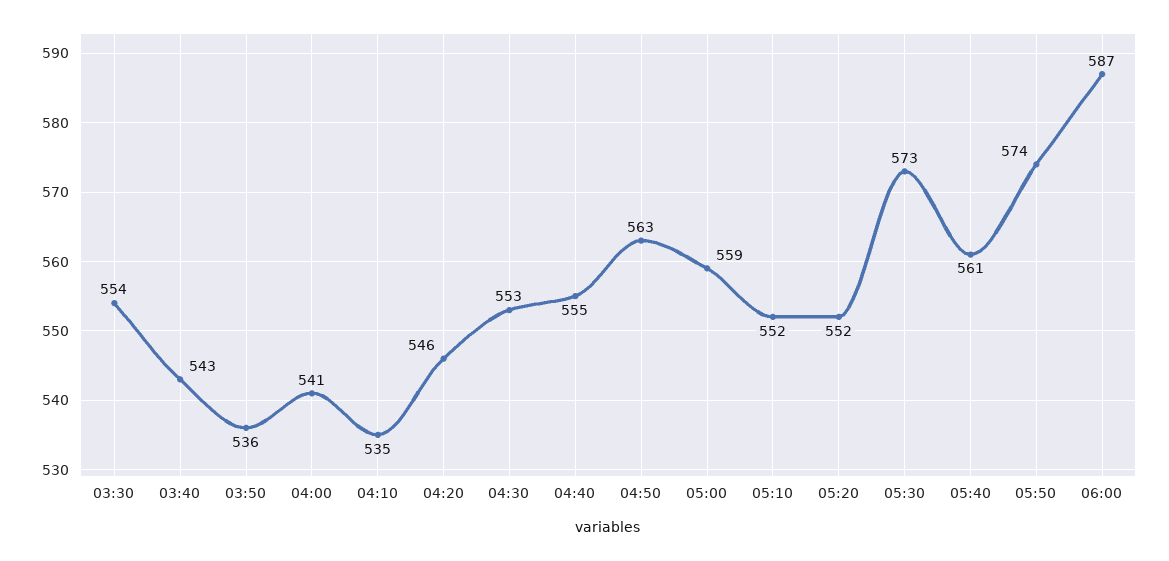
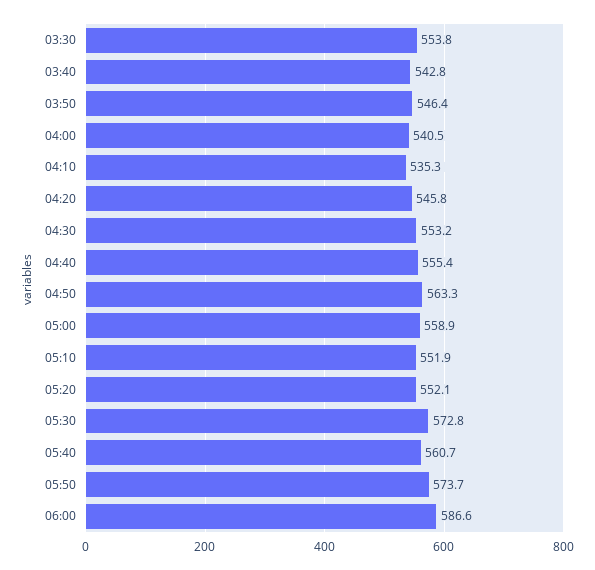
  {
    "03:30": 553.8,
    "03:40": 542.8,
-   "03:50": 536,
+   "03:50": 546.4,
    "04:00": 540.5,
    "04:10": 535.3,
    "04:20": 545.8,
    "04:30": 553.2,
    "04:40": 555.4,
    "04:50": 563.3,
    "05:00": 558.9,
    "05:10": 551.9,
    "05:20": 552.1,
    "05:30": 572.8,
    "05:40": 560.7,
    "05:50": 573.7,
    "06:00": 586.6
  }

